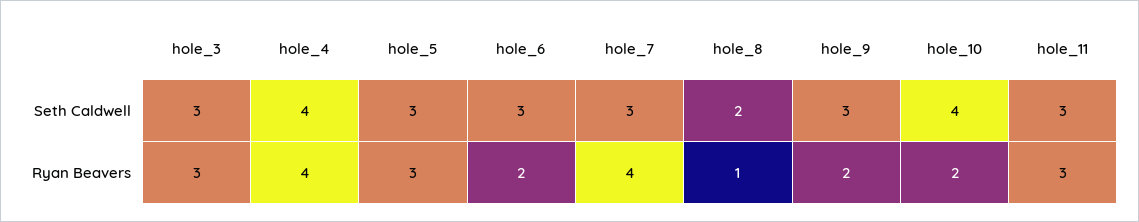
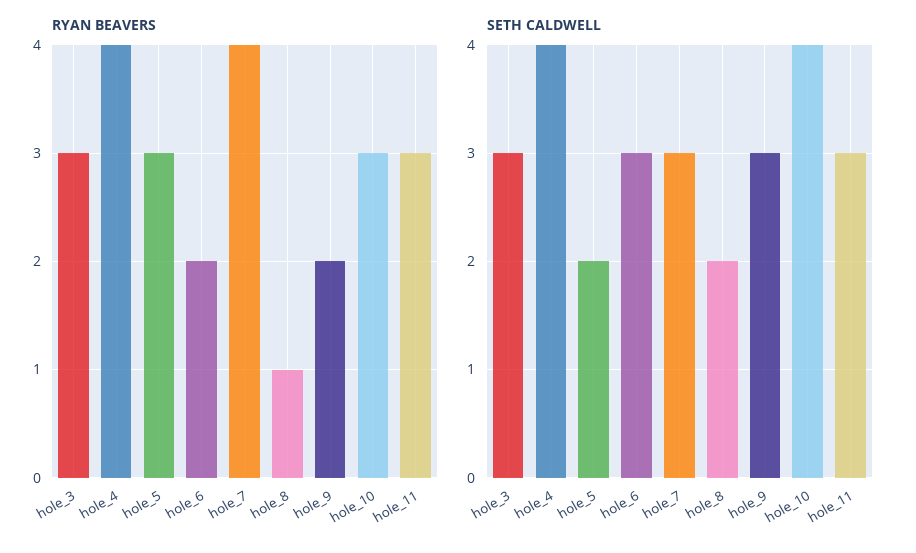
  {
    "Seth Caldwell": {
      "hole_3": 3,
      "hole_4": 4,
-     "hole_5": 3,
+     "hole_5": 2,
      "hole_6": 3,
      "hole_7": 3,
      "hole_8": 2,
      "hole_9": 3,
      "hole_10": 4,
      "hole_11": 3
    },
    "Ryan Beavers": {
      "hole_3": 3,
      "hole_4": 4,
      "hole_5": 3,
      "hole_6": 2,
      "hole_7": 4,
      "hole_8": 1,
      "hole_9": 2,
-     "hole_10": 2,
+     "hole_10": 3,
      "hole_11": 3
    }
  }

